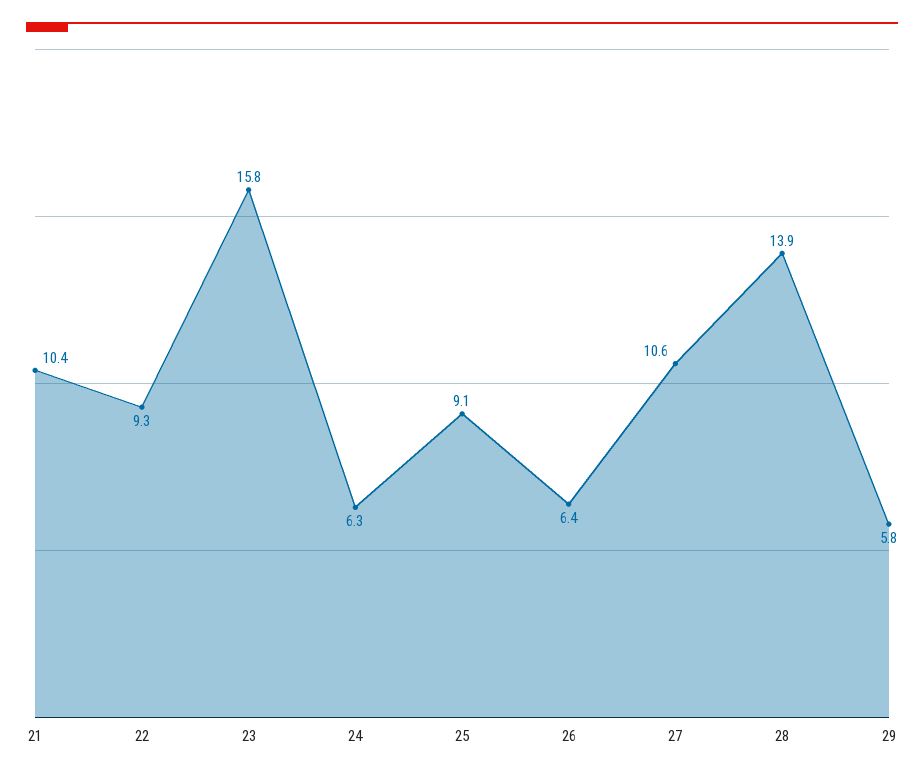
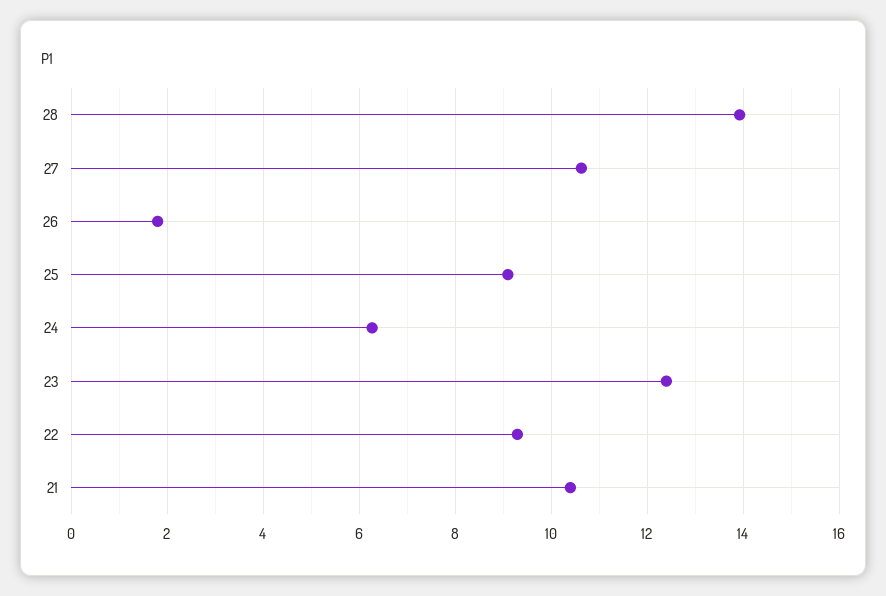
  {
    "21": 10.4,
    "22": 9.3,
-   "23": 15.8,
+   "23": 12.4,
    "24": 6.3,
    "25": 9.1,
-   "26": 6.4,
+   "26": 1.8,
    "27": 10.6,
-   "28": 13.9,
+   "28": 13.9
-   "29": 5.8
  }

